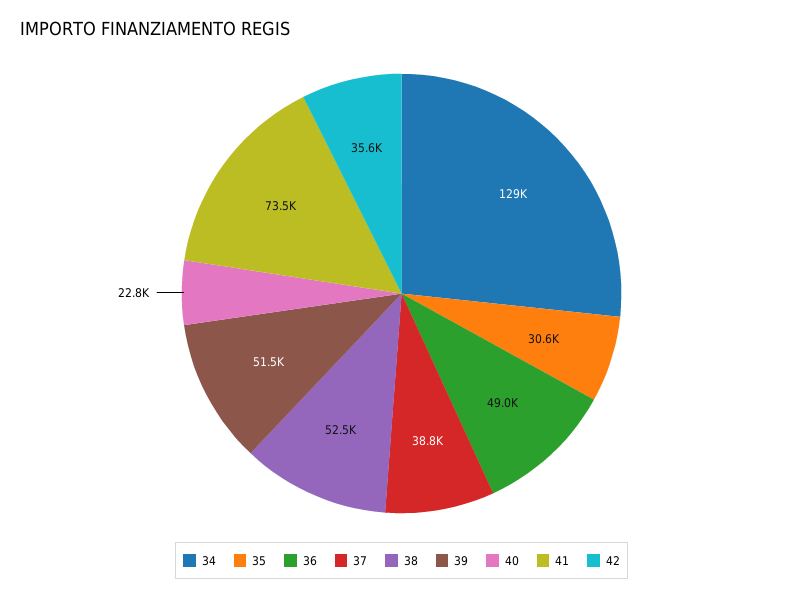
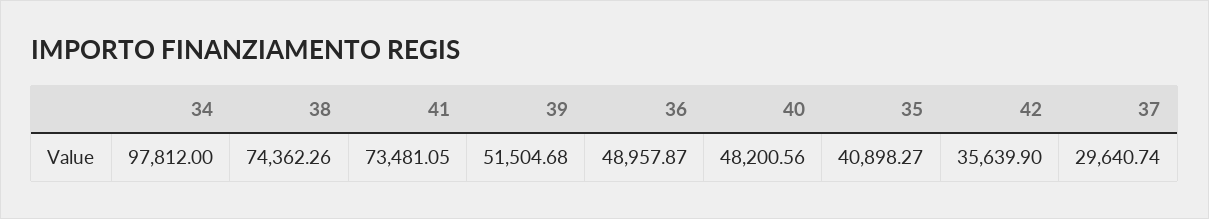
  {
-   "34": 129000,
+   "34": 97812,
-   "35": 30600,
+   "35": 40898.27,
    "36": 48957.87,
-   "37": 38800,
+   "37": 29640.74,
-   "38": 52500,
+   "38": 74362.26,
    "39": 51504.68,
-   "40": 22800,
+   "40": 48200.56,
    "41": 73481.05,
    "42": 35639.9
  }

